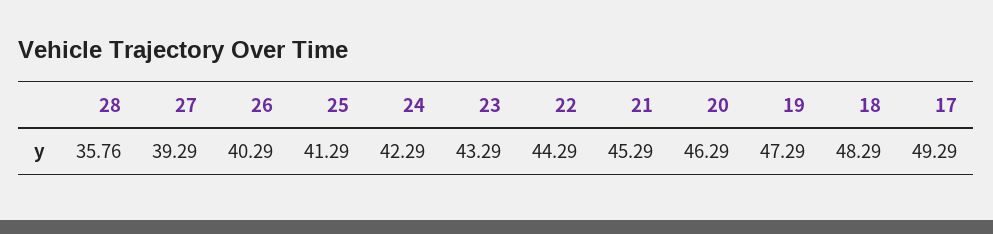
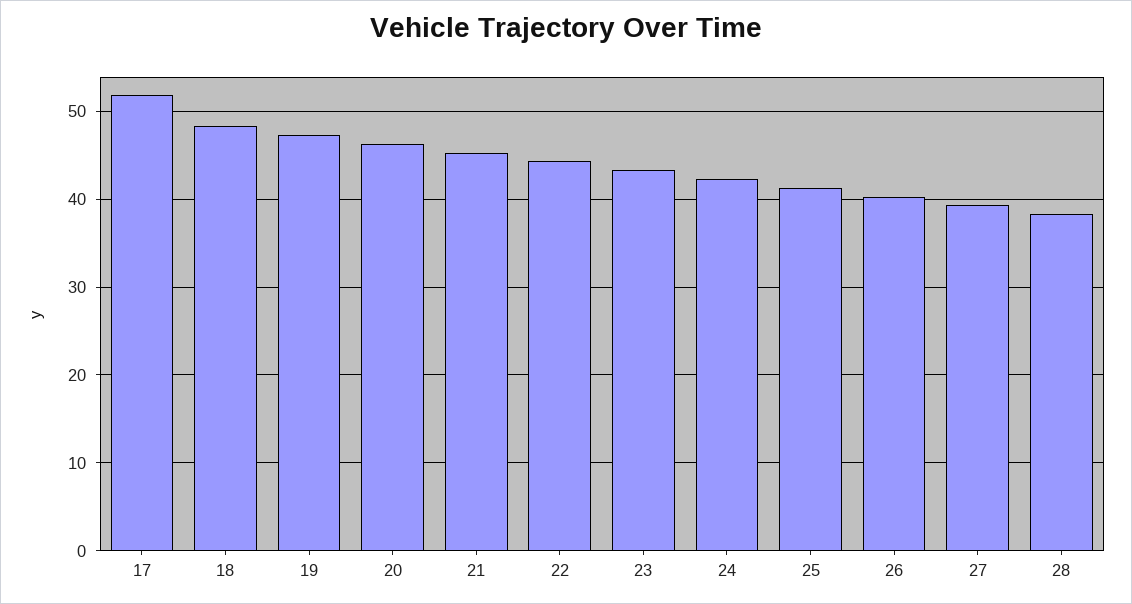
  {
-   "28": 35.76,
+   "28": 38,
    "27": 39.29,
    "26": 40.29,
    "25": 41.29,
    "24": 42.29,
    "23": 43.29,
    "22": 44.29,
    "21": 45.29,
    "20": 46.29,
    "19": 47.29,
    "18": 48.29,
-   "17": 49.29
+   "17": 52
  }

